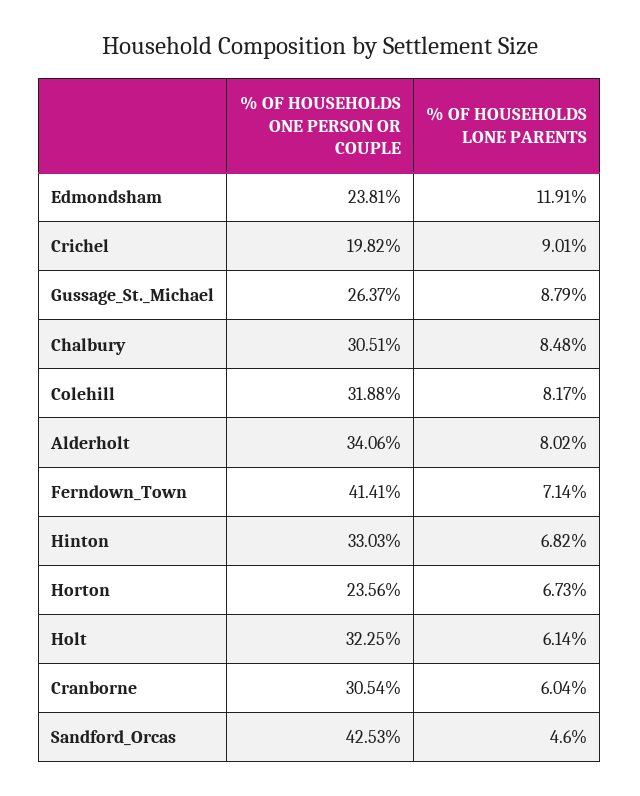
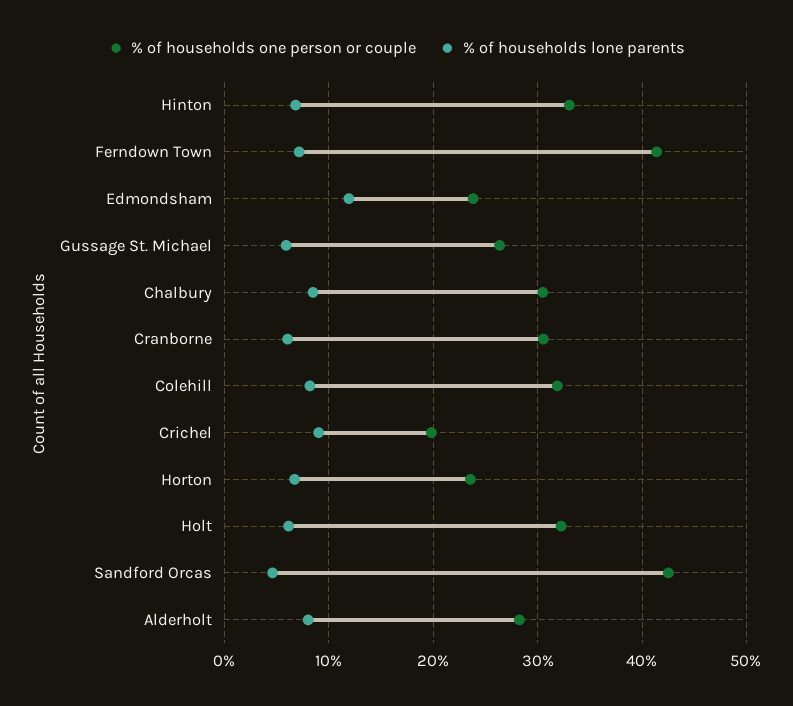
  {
    "% OF HOUSEHOLDS ONE PERSON OR COUPLE": {
      "Edmondsham": 23.81,
      "Crichel": 19.82,
      "Gussage_St._Michael": 26.37,
      "Chalbury": 30.51,
      "Colehill": 31.88,
-     "Alderholt": 34.06,
+     "Alderholt": 28,
      "Ferndown_Town": 41.41,
      "Hinton": 33.03,
      "Horton": 23.56,
      "Holt": 32.25,
      "Cranborne": 30.54,
      "Sandford_Orcas": 42.53
    },
    "% OF HOUSEHOLDS LONE PARENTS": {
      "Edmondsham": 11.91,
      "Crichel": 9.01,
-     "Gussage_St._Michael": 8.79,
+     "Gussage_St._Michael": 6,
      "Chalbury": 8.48,
      "Colehill": 8.17,
      "Alderholt": 8.02,
      "Ferndown_Town": 7.14,
      "Hinton": 6.82,
      "Horton": 6.73,
      "Holt": 6.14,
      "Cranborne": 6.04,
      "Sandford_Orcas": 4.6
    }
  }

